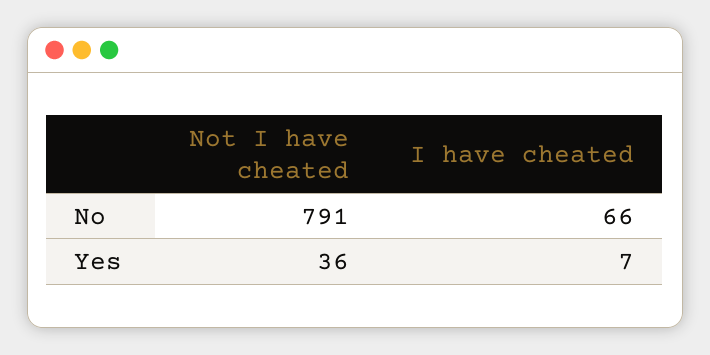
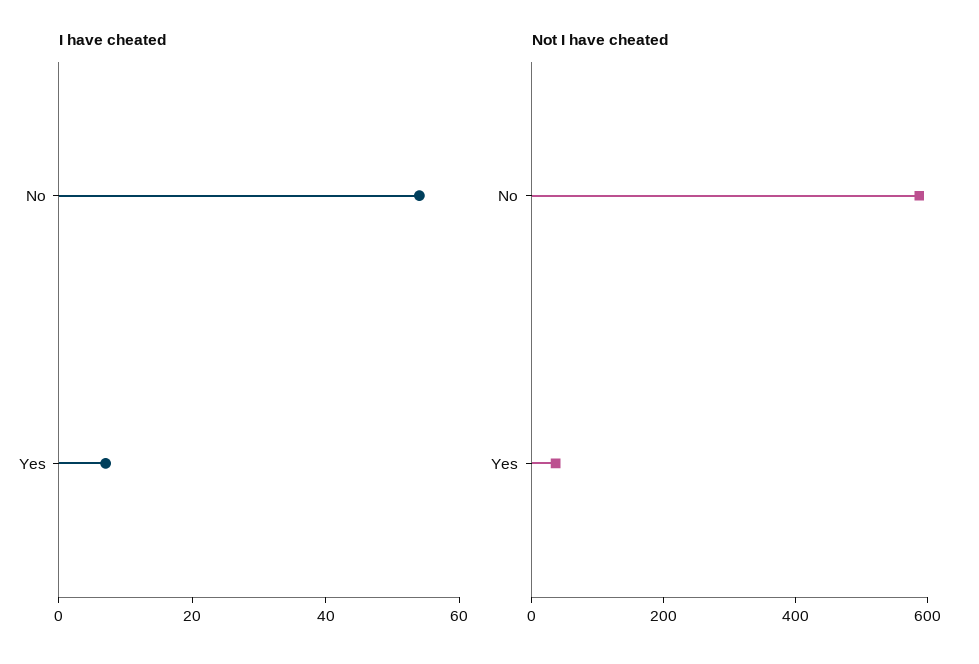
  {
    "Not I have cheated": {
-     "No": 791,
+     "No": 600,
      "Yes": 36
    },
    "I have cheated": {
-     "No": 66,
+     "No": 55,
      "Yes": 7
    }
  }

